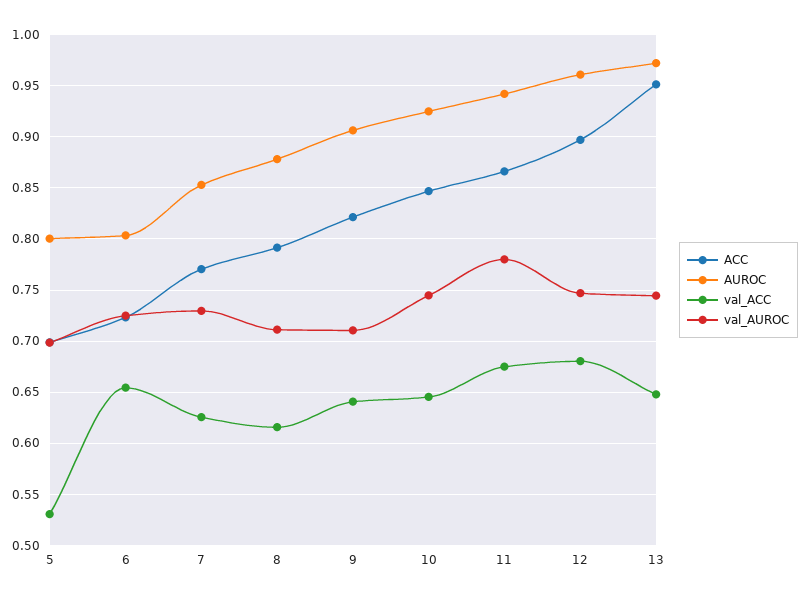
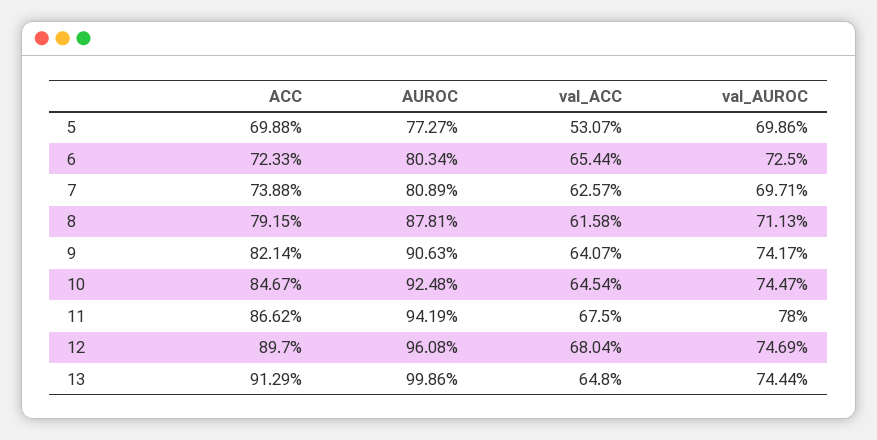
  {
    "ACC": {
      "5": 0.6988,
      "6": 0.7233,
-     "7": 0.77,
+     "7": 0.7388,
      "8": 0.7915,
      "9": 0.8214,
      "10": 0.8467,
      "11": 0.8662,
      "12": 0.897,
-     "13": 0.95
+     "13": 0.9129
    },
    "AUROC": {
-     "5": 0.8,
+     "5": 0.7727,
      "6": 0.8034,
-     "7": 0.85,
+     "7": 0.8089,
      "8": 0.8781,
      "9": 0.9063,
      "10": 0.9248,
      "11": 0.9419,
      "12": 0.9608,
-     "13": 0.97
+     "13": 0.9986
    },
    "val_ACC": {
      "5": 0.5307,
      "6": 0.6544,
      "7": 0.6257,
      "8": 0.6158,
      "9": 0.6407,
      "10": 0.6454,
      "11": 0.675,
      "12": 0.6804,
      "13": 0.648
    },
    "val_AUROC": {
      "5": 0.6986,
      "6": 0.725,
-     "7": 0.73,
+     "7": 0.6971,
      "8": 0.7113,
-     "9": 0.71,
+     "9": 0.7417,
      "10": 0.7447,
      "11": 0.78,
      "12": 0.7469,
      "13": 0.7444
    }
  }

